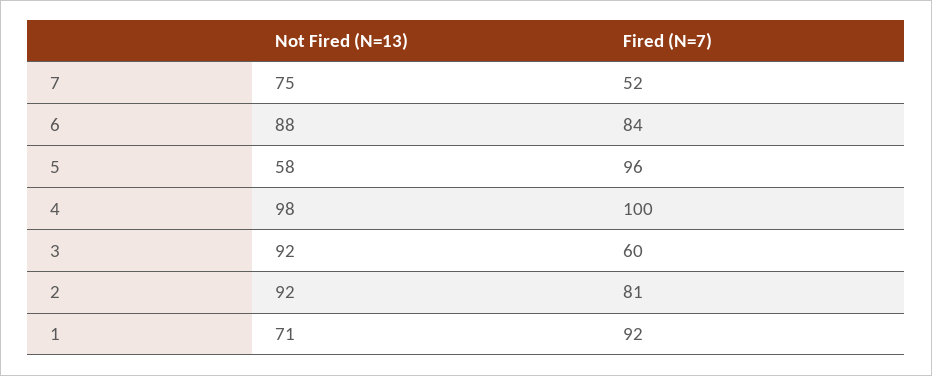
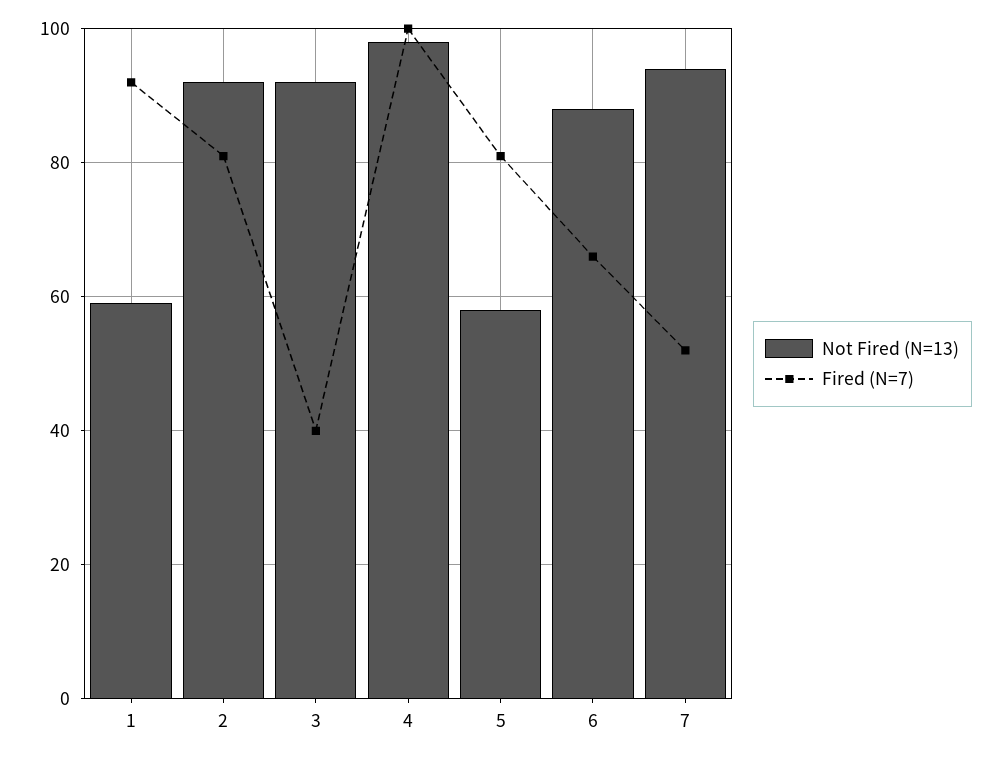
  {
    "Not Fired (N=13)": {
-     "7": 75,
+     "7": 95,
      "6": 88,
      "5": 58,
      "4": 98,
      "3": 92,
      "2": 92,
-     "1": 71
+     "1": 60
    },
    "Fired (N=7)": {
      "7": 52,
-     "6": 84,
+     "6": 65,
-     "5": 96,
+     "5": 80,
      "4": 100,
-     "3": 60,
+     "3": 40,
      "2": 81,
      "1": 92
    }
  }

